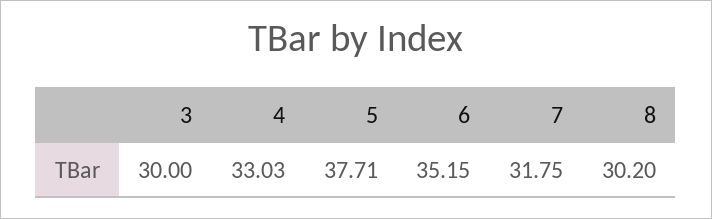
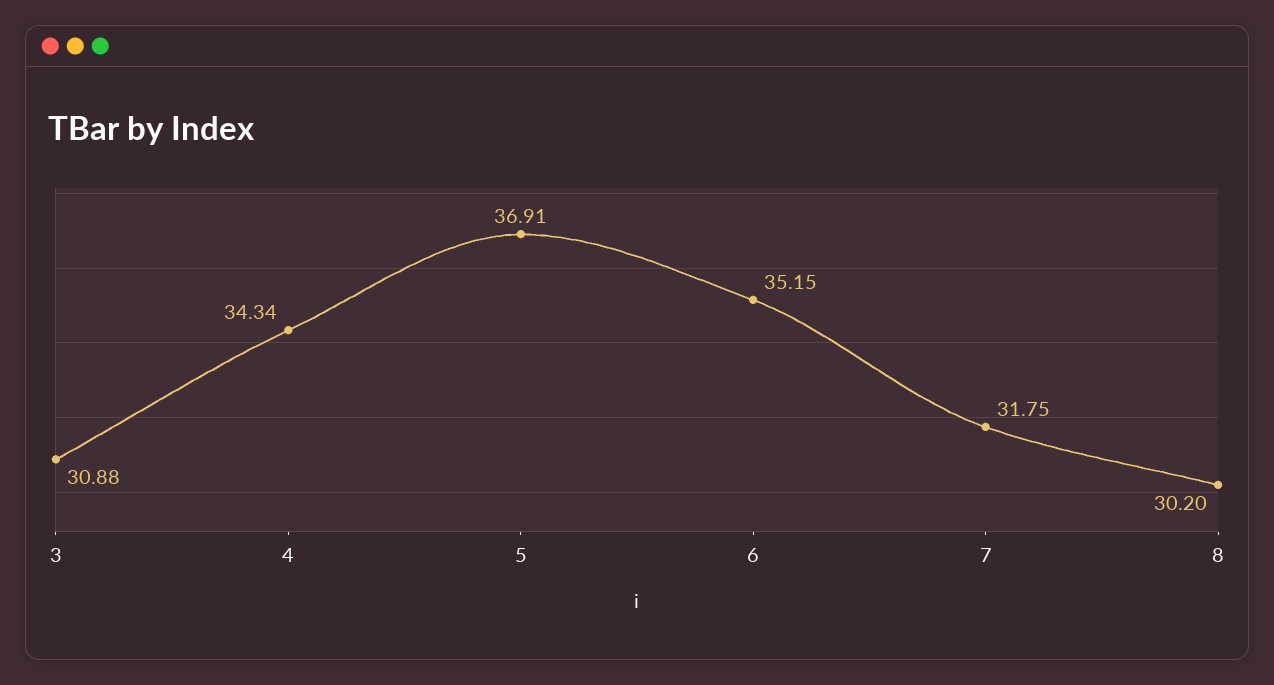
  {
-   "3": 30,
+   "3": 30.88,
-   "4": 33.03,
+   "4": 34.34,
-   "5": 37.71,
+   "5": 36.91,
    "6": 35.15,
    "7": 31.75,
    "8": 30.2
  }

